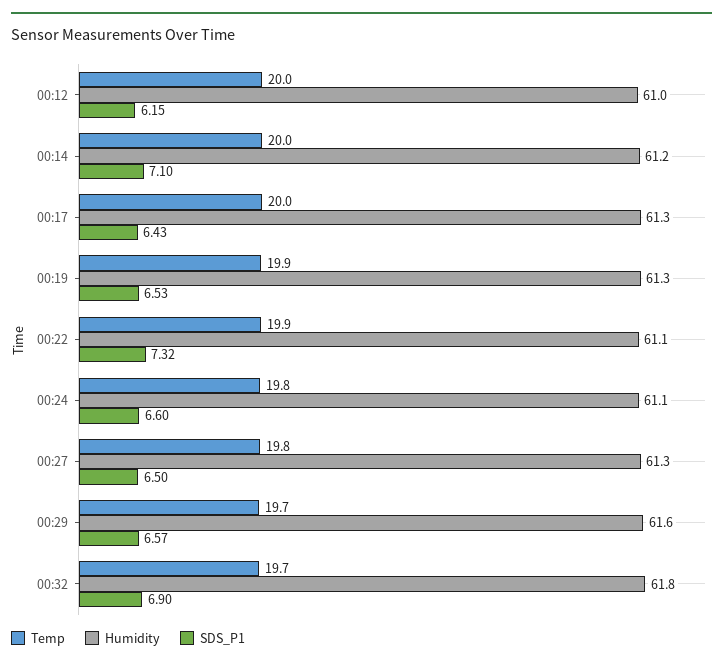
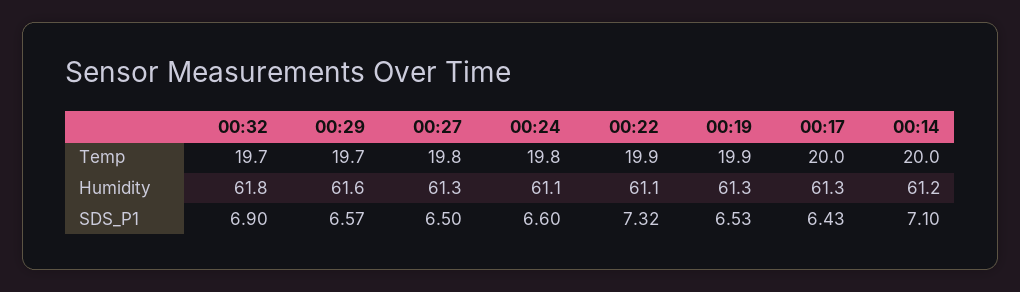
  {
    "Temp": {
-     "00:12": 20,
      "00:14": 20,
      "00:17": 20,
      "00:19": 19.9,
      "00:22": 19.9,
      "00:24": 19.8,
      "00:27": 19.8,
      "00:29": 19.7,
      "00:32": 19.7
    },
    "Humidity": {
-     "00:12": 61,
      "00:14": 61.2,
      "00:17": 61.3,
      "00:19": 61.3,
      "00:22": 61.1,
      "00:24": 61.1,
      "00:27": 61.3,
      "00:29": 61.6,
      "00:32": 61.8
    },
    "SDS_P1": {
-     "00:12": 6.15,
      "00:14": 7.1,
      "00:17": 6.43,
      "00:19": 6.53,
      "00:22": 7.32,
      "00:24": 6.6,
      "00:27": 6.5,
      "00:29": 6.57,
      "00:32": 6.9
    }
  }

